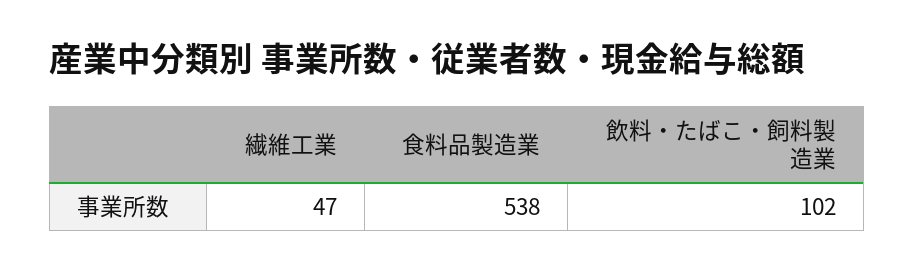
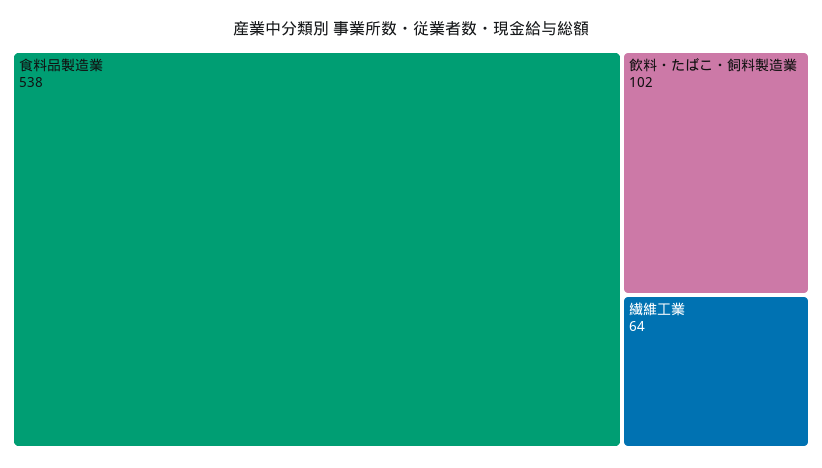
  {
-   "繊維工業": 47,
+   "繊維工業": 64,
    "食料品製造業": 538,
    "飲料・たばこ・飼料製造業": 102
  }

